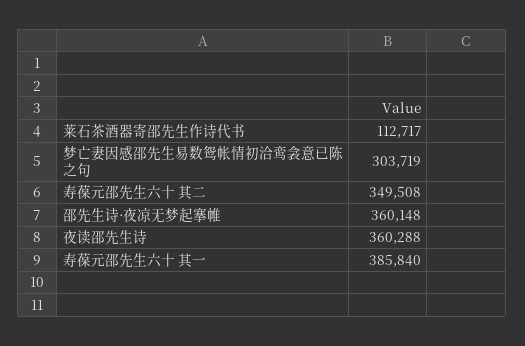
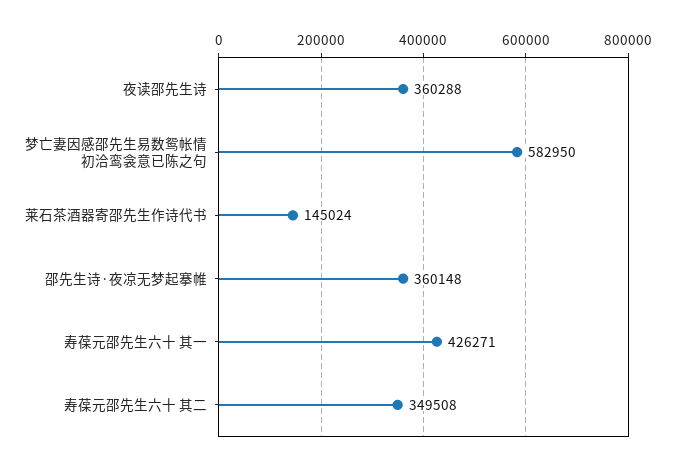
  {
-   "莱石茶酒器寄邵先生作诗代书": 112717,
+   "莱石茶酒器寄邵先生作诗代书": 145024,
-   "梦亡妻因感邵先生易数鸳帐情初洽鸾衾意已陈之句": 303719,
+   "梦亡妻因感邵先生易数鸳帐情初洽鸾衾意已陈之句": 582950,
    "寿葆元邵先生六十 其二": 349508,
    "邵先生诗·夜凉无梦起搴帷": 360148,
    "夜读邵先生诗": 360288,
-   "寿葆元邵先生六十 其一": 385840
+   "寿葆元邵先生六十 其一": 426271
  }

